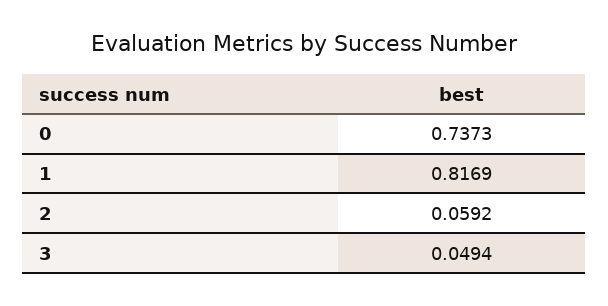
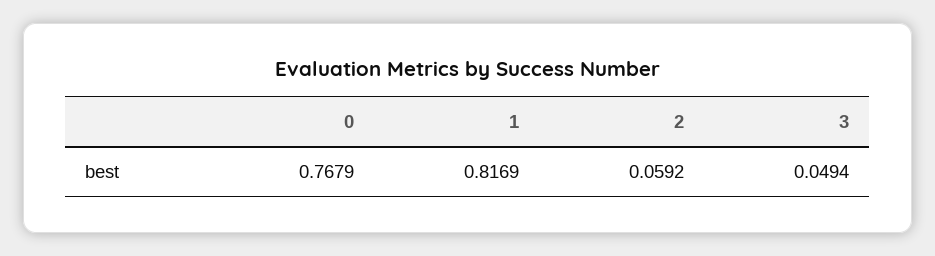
  {
-   "0": 0.7373,
+   "0": 0.7679,
    "1": 0.8169,
    "2": 0.0592,
    "3": 0.0494
  }

